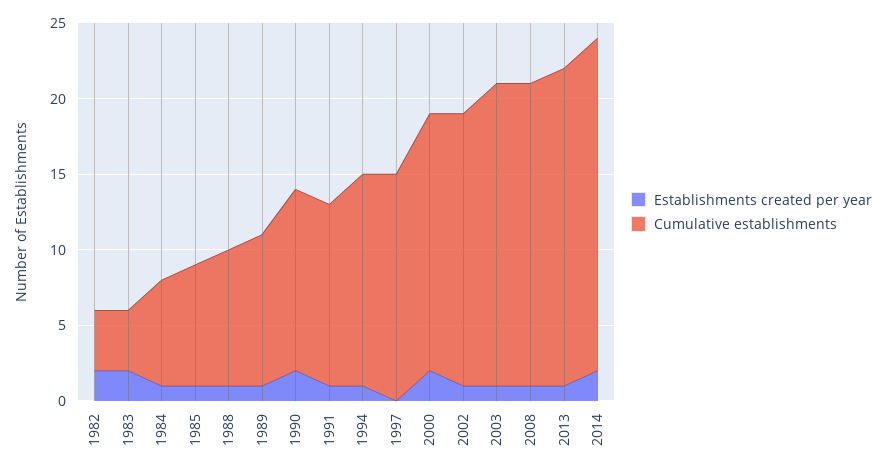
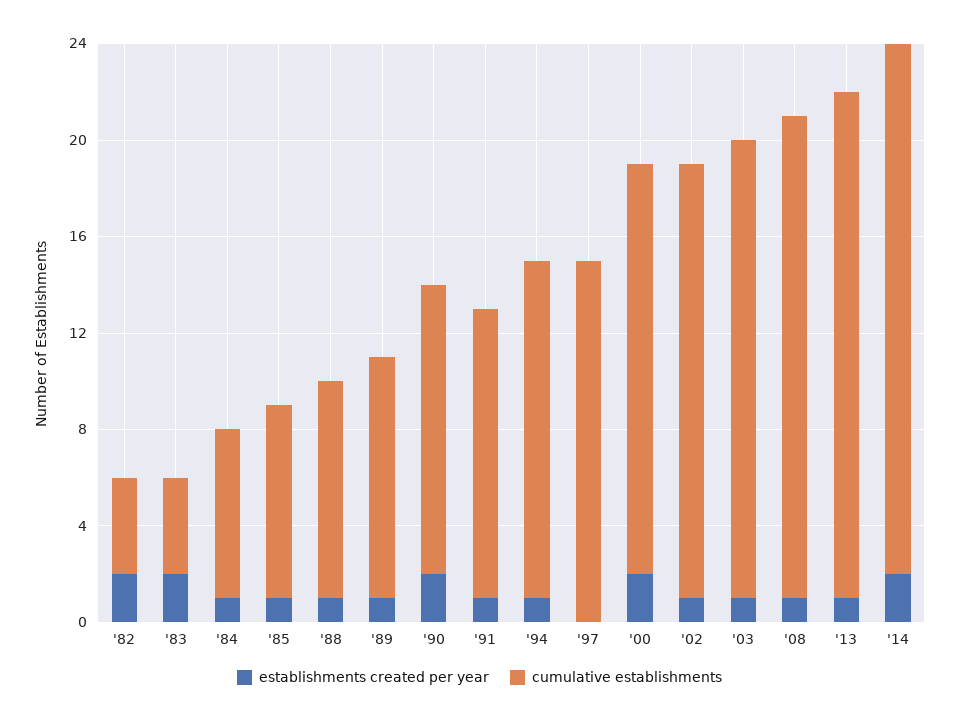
  {
    "Establishments created per year": {
      "1982": 2,
      "1983": 2,
      "1984": 1,
      "1985": 1,
      "1988": 1,
      "1989": 1,
      "1990": 2,
      "1991": 1,
      "1994": 1,
      "1997": 0,
      "2000": 2,
      "2002": 1,
      "2003": 1,
      "2008": 1,
      "2013": 1,
      "2014": 2
    },
    "Cumulative establishments": {
      "1982": 4,
      "1983": 4,
      "1984": 7,
      "1985": 8,
      "1988": 9,
      "1989": 10,
      "1990": 12,
      "1991": 12,
      "1994": 14,
      "1997": 15,
      "2000": 17,
      "2002": 18,
-     "2003": 20,
+     "2003": 19,
      "2008": 20,
      "2013": 21,
      "2014": 22
    }
  }

